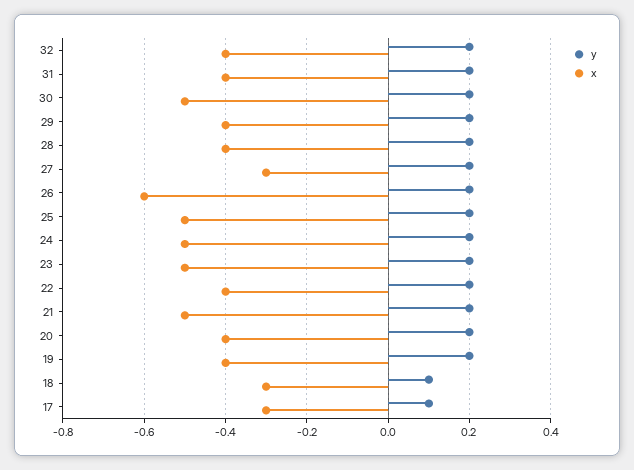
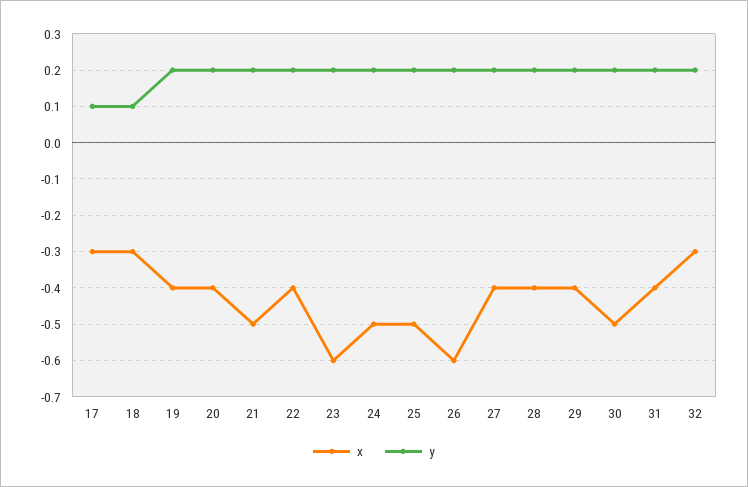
  {
    "y": {
      "32": 0.2,
      "31": 0.2,
      "30": 0.2,
      "29": 0.2,
      "28": 0.2,
      "27": 0.2,
      "26": 0.2,
      "25": 0.2,
      "24": 0.2,
      "23": 0.2,
      "22": 0.2,
      "21": 0.2,
      "20": 0.2,
      "19": 0.2,
      "18": 0.1,
      "17": 0.1
    },
    "x": {
-     "32": -0.4,
+     "32": -0.3,
      "31": -0.4,
      "30": -0.5,
      "29": -0.4,
      "28": -0.4,
-     "27": -0.3,
+     "27": -0.4,
      "26": -0.6,
      "25": -0.5,
      "24": -0.5,
-     "23": -0.5,
+     "23": -0.6,
      "22": -0.4,
      "21": -0.5,
      "20": -0.4,
      "19": -0.4,
      "18": -0.3,
      "17": -0.3
    }
  }

